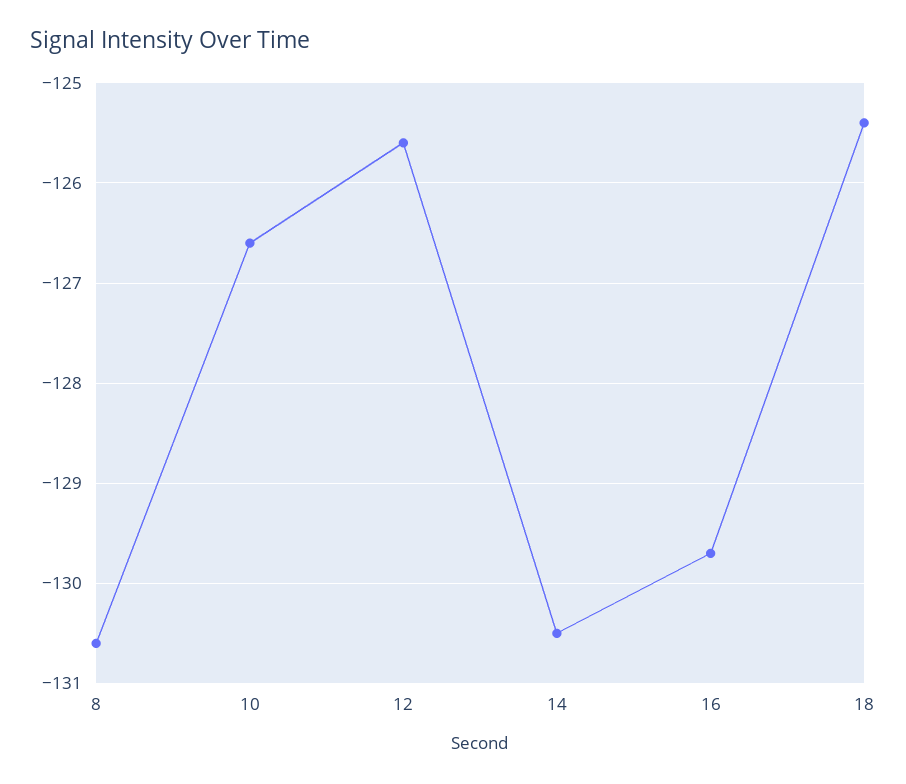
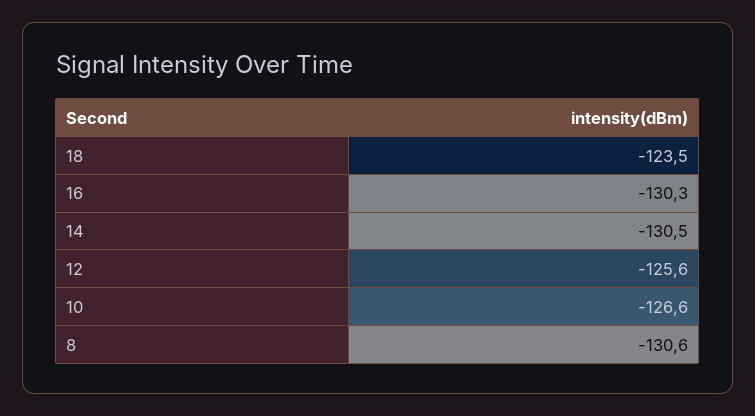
  {
    "8": -130.6,
    "10": -126.6,
    "12": -125.6,
    "14": -130.5,
-   "16": -129.7,
+   "16": -130.3,
-   "18": -125.4
+   "18": -123.5
  }

